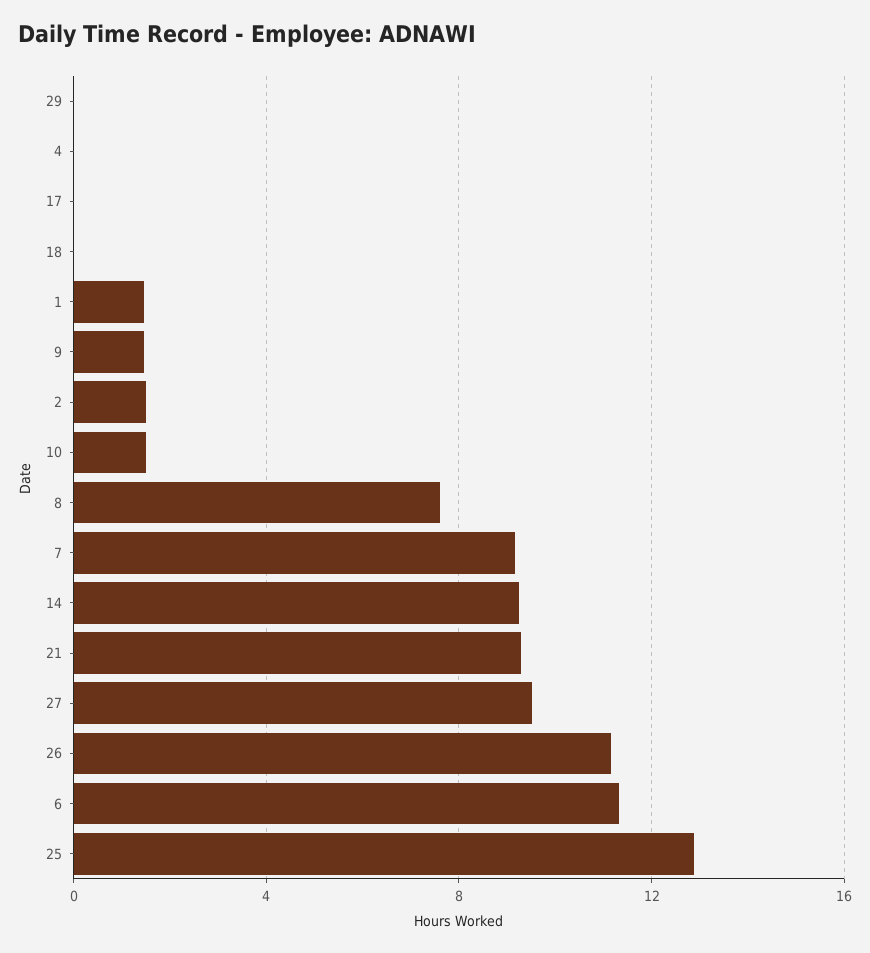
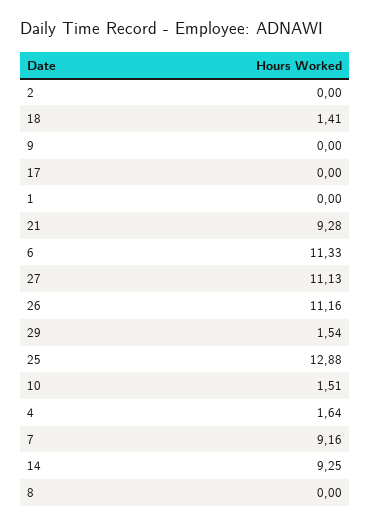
  {
-   "29": 0,
+   "29": 1.54,
-   "4": 0,
+   "4": 1.64,
    "17": 0,
-   "18": 0,
+   "18": 1.41,
-   "1": 1.5,
+   "1": 0,
-   "9": 1.5,
+   "9": 0,
-   "2": 1.5,
+   "2": 0,
    "10": 1.51,
-   "8": 7.5,
+   "8": 0,
    "7": 9.16,
    "14": 9.25,
    "21": 9.28,
-   "27": 9.5,
+   "27": 11.13,
    "26": 11.16,
    "6": 11.33,
    "25": 12.88
  }

